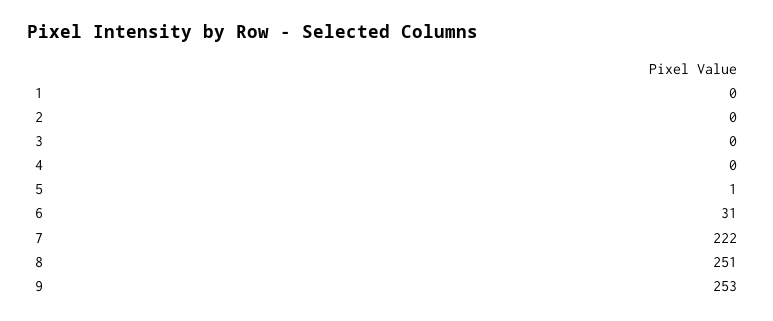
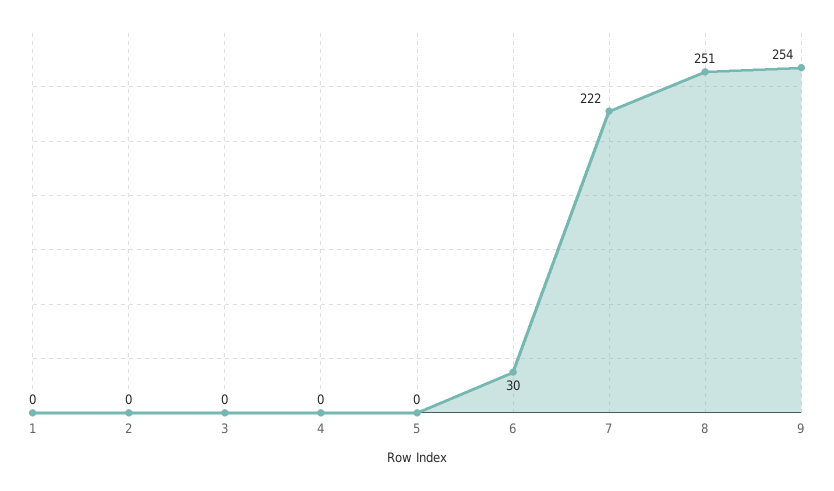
  {
    "1": 0,
    "2": 0,
    "3": 0,
    "4": 0,
-   "5": 1,
+   "5": 0,
-   "6": 31,
+   "6": 30,
    "7": 222,
    "8": 251,
-   "9": 253
+   "9": 254
  }

